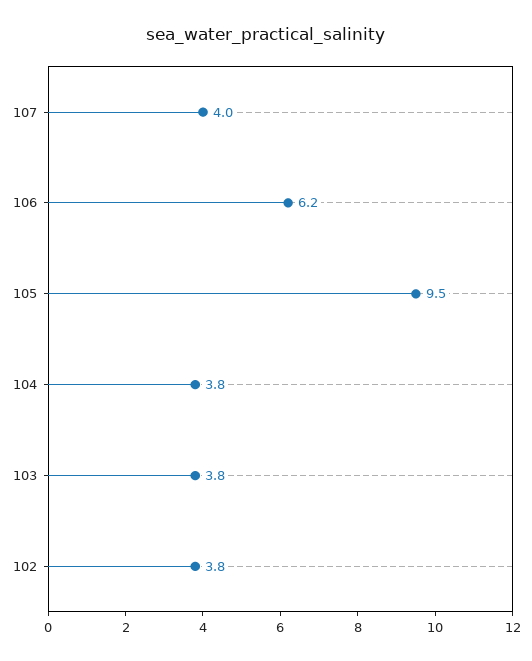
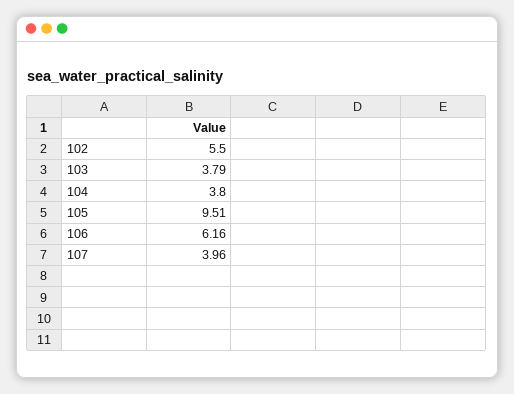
  {
    "107": 3.96,
    "106": 6.16,
    "105": 9.51,
    "104": 3.8,
    "103": 3.79,
-   "102": 3.8
+   "102": 5.5
  }

